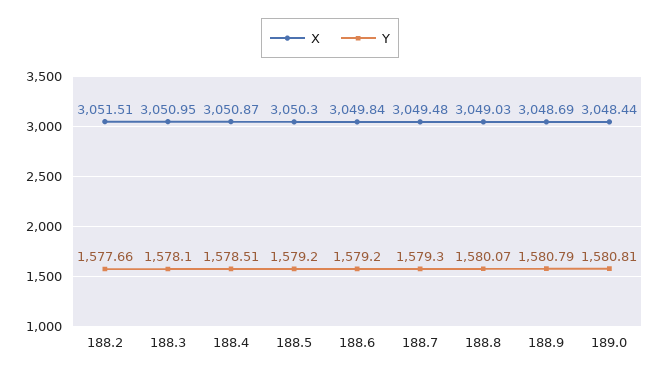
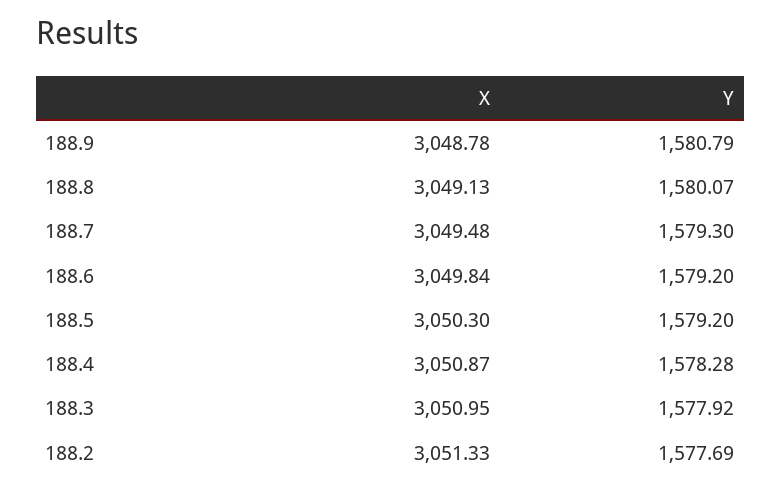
  {
    "X": {
-     "188.2": 3051.51,
+     "188.2": 3051.33,
      "188.3": 3050.95,
      "188.4": 3050.87,
      "188.5": 3050.3,
      "188.6": 3049.84,
      "188.7": 3049.48,
-     "188.8": 3049.03,
+     "188.8": 3049.13,
-     "188.9": 3048.69,
+     "188.9": 3048.78
-     "189.0": 3048.44
    },
    "Y": {
-     "188.2": 1577.66,
+     "188.2": 1577.69,
-     "188.3": 1578.1,
+     "188.3": 1577.92,
-     "188.4": 1578.51,
+     "188.4": 1578.28,
      "188.5": 1579.2,
      "188.6": 1579.2,
      "188.7": 1579.3,
      "188.8": 1580.07,
-     "188.9": 1580.79,
+     "188.9": 1580.79
-     "189.0": 1580.81
    }
  }

